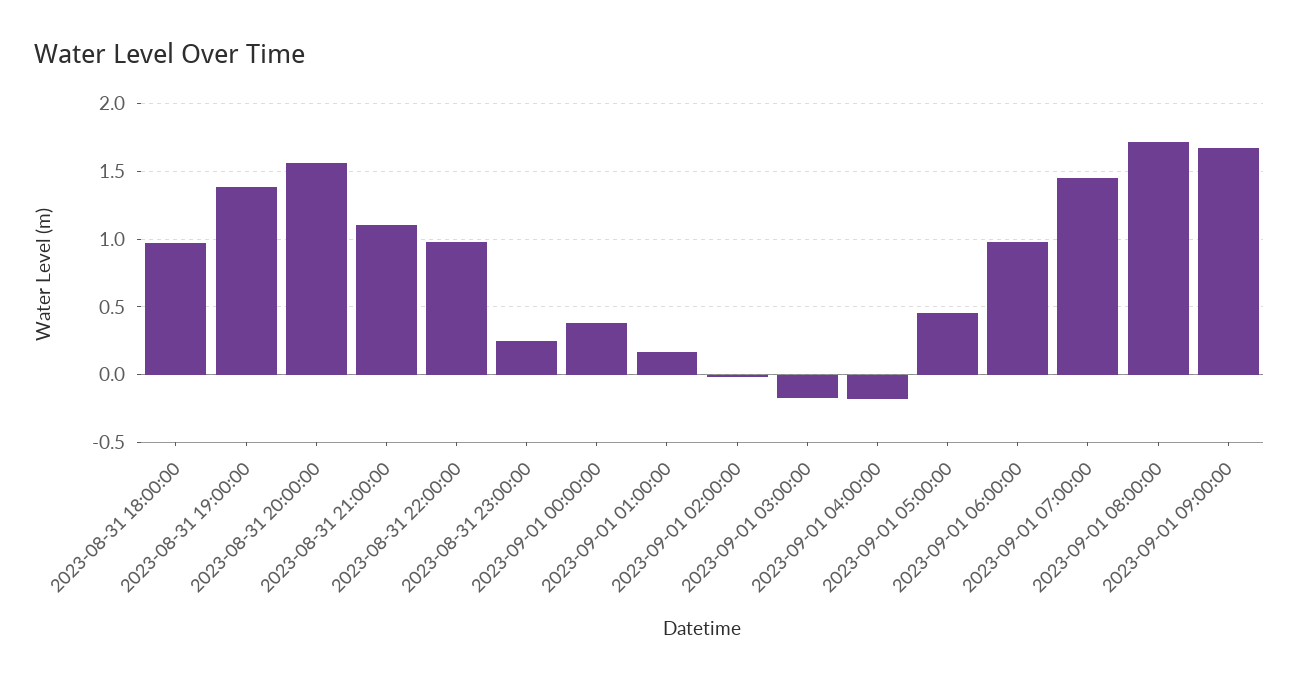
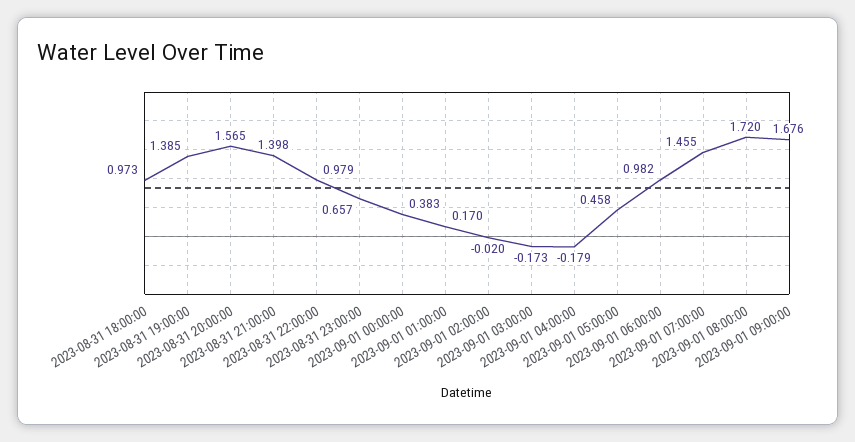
  {
    "2023-08-31 18:00:00": 0.973,
    "2023-08-31 19:00:00": 1.385,
    "2023-08-31 20:00:00": 1.565,
-   "2023-08-31 21:00:00": 1.1,
+   "2023-08-31 21:00:00": 1.398,
    "2023-08-31 22:00:00": 0.979,
-   "2023-08-31 23:00:00": 0.25,
+   "2023-08-31 23:00:00": 0.657,
    "2023-09-01 00:00:00": 0.383,
    "2023-09-01 01:00:00": 0.17,
    "2023-09-01 02:00:00": -0.02,
    "2023-09-01 03:00:00": -0.173,
    "2023-09-01 04:00:00": -0.179,
    "2023-09-01 05:00:00": 0.458,
    "2023-09-01 06:00:00": 0.982,
    "2023-09-01 07:00:00": 1.455,
    "2023-09-01 08:00:00": 1.72,
    "2023-09-01 09:00:00": 1.676
  }

